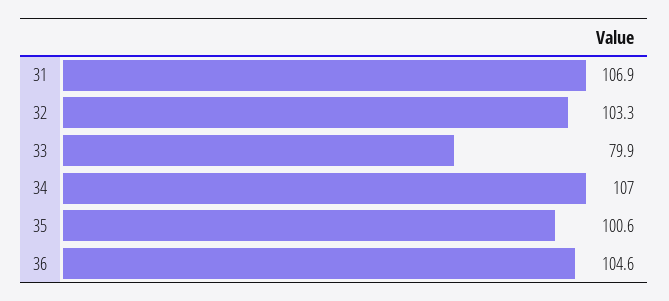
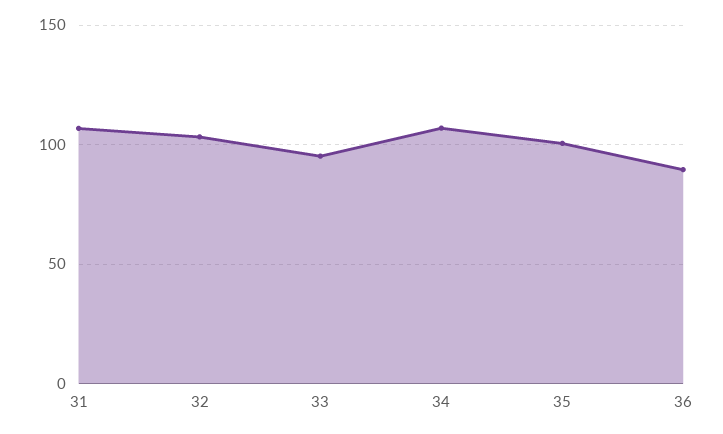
  {
    "31": 106.9,
    "32": 103.3,
-   "33": 79.9,
+   "33": 95,
    "34": 107,
    "35": 100.6,
-   "36": 104.6
+   "36": 90
  }

